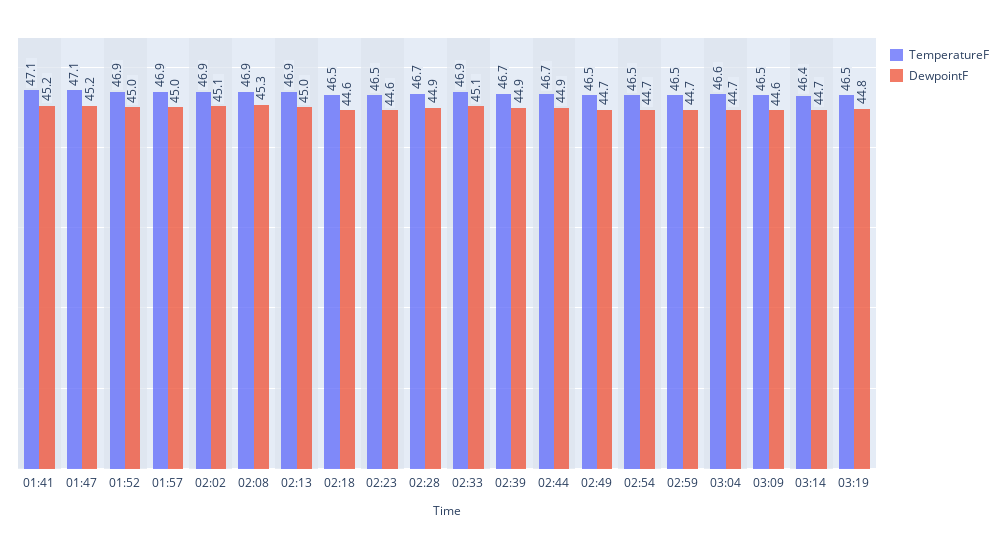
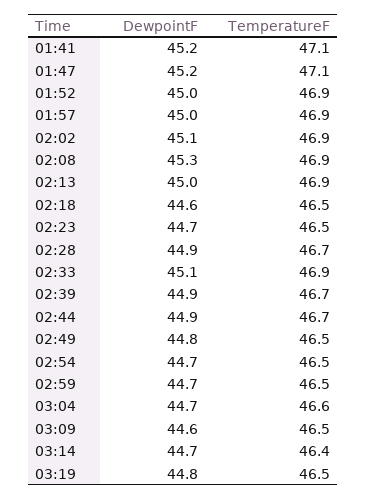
  {
    "TemperatureF": {
      "01:41": 47.1,
      "01:47": 47.1,
      "01:52": 46.9,
      "01:57": 46.9,
      "02:02": 46.9,
      "02:08": 46.9,
      "02:13": 46.9,
      "02:18": 46.5,
      "02:23": 46.5,
      "02:28": 46.7,
      "02:33": 46.9,
      "02:39": 46.7,
      "02:44": 46.7,
      "02:49": 46.5,
      "02:54": 46.5,
      "02:59": 46.5,
      "03:04": 46.6,
      "03:09": 46.5,
      "03:14": 46.4,
      "03:19": 46.5
    },
    "DewpointF": {
      "01:41": 45.2,
      "01:47": 45.2,
      "01:52": 45,
      "01:57": 45,
      "02:02": 45.1,
      "02:08": 45.3,
      "02:13": 45,
      "02:18": 44.6,
-     "02:23": 44.6,
+     "02:23": 44.7,
      "02:28": 44.9,
      "02:33": 45.1,
      "02:39": 44.9,
      "02:44": 44.9,
-     "02:49": 44.7,
+     "02:49": 44.8,
      "02:54": 44.7,
      "02:59": 44.7,
      "03:04": 44.7,
      "03:09": 44.6,
      "03:14": 44.7,
      "03:19": 44.8
    }
  }

